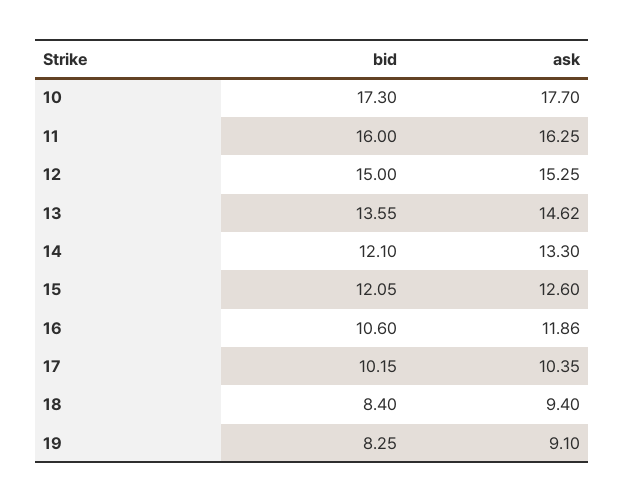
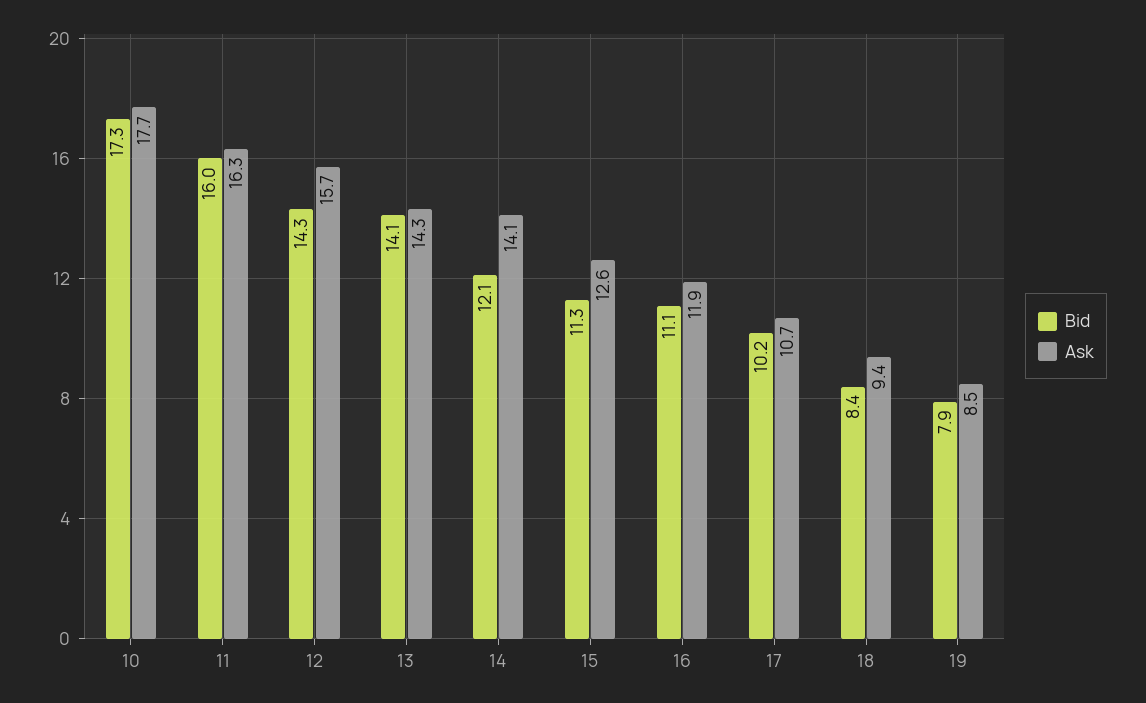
  {
    "bid": {
      "10": 17.3,
      "11": 16,
-     "12": 15,
+     "12": 14.3,
-     "13": 13.55,
+     "13": 14.1,
      "14": 12.1,
-     "15": 12.05,
+     "15": 11.3,
-     "16": 10.6,
+     "16": 11.1,
      "17": 10.15,
      "18": 8.4,
-     "19": 8.25
+     "19": 7.9
    },
    "ask": {
      "10": 17.7,
      "11": 16.25,
-     "12": 15.25,
+     "12": 15.7,
-     "13": 14.62,
+     "13": 14.3,
-     "14": 13.3,
+     "14": 14.1,
      "15": 12.6,
      "16": 11.86,
-     "17": 10.35,
+     "17": 10.7,
      "18": 9.4,
-     "19": 9.1
+     "19": 8.5
    }
  }

